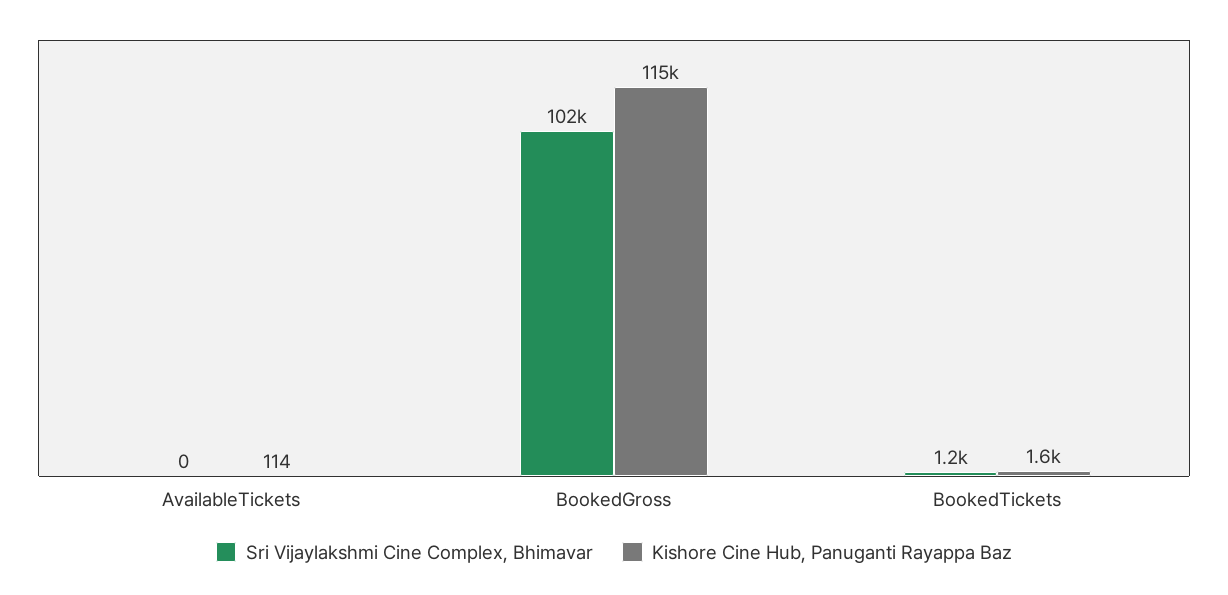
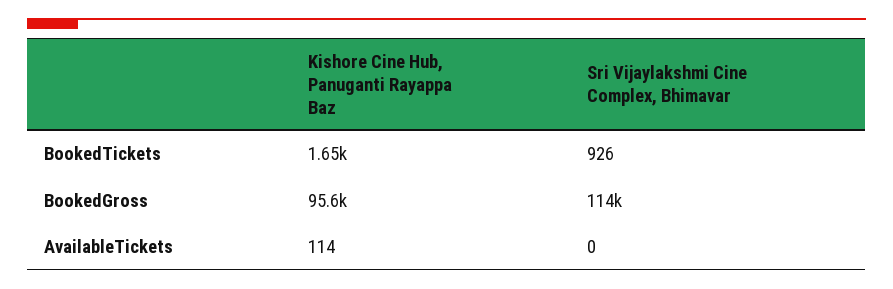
  {
    "Sri Vijaylakshmi Cine Complex, Bhimavar": {
      "AvailableTickets": 0,
-     "BookedGross": 102000,
+     "BookedGross": 114000,
-     "BookedTickets": 1200
+     "BookedTickets": 926
    },
    "Kishore Cine Hub, Panuganti Rayappa Baz": {
      "AvailableTickets": 114,
-     "BookedGross": 115000,
+     "BookedGross": 95600,
      "BookedTickets": 1650
    }
  }

